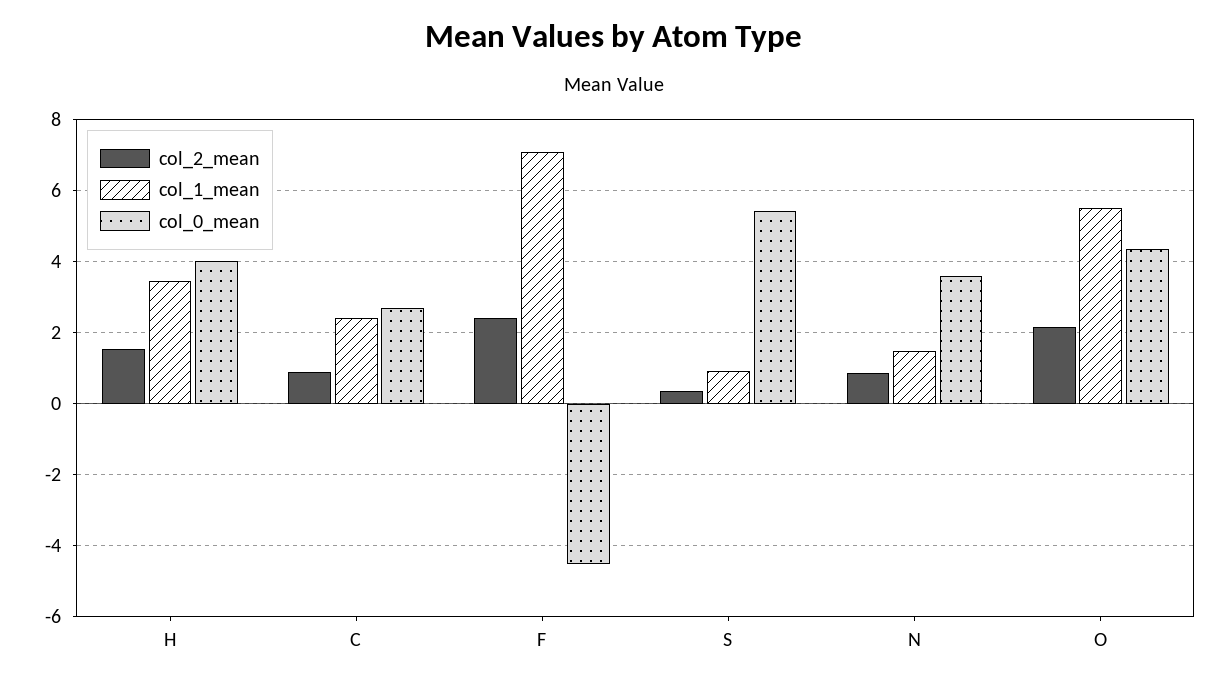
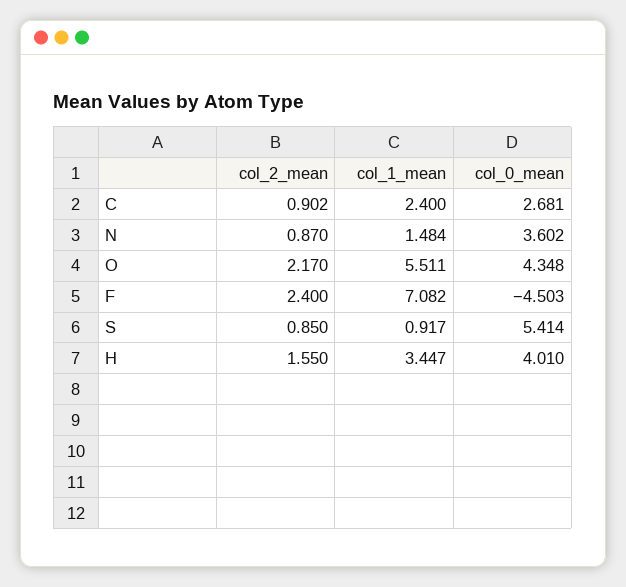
  {
    "col_2_mean": {
      "H": 1.55,
      "C": 0.902,
      "F": 2.4,
-     "S": 0.4,
+     "S": 0.85,
      "N": 0.87,
      "O": 2.17
    },
    "col_1_mean": {
      "H": 3.447,
      "C": 2.4,
      "F": 7.082,
      "S": 0.917,
      "N": 1.484,
      "O": 5.511
    },
    "col_0_mean": {
      "H": 4.01,
      "C": 2.681,
      "F": -4.503,
      "S": 5.414,
      "N": 3.602,
      "O": 4.348
    }
  }

